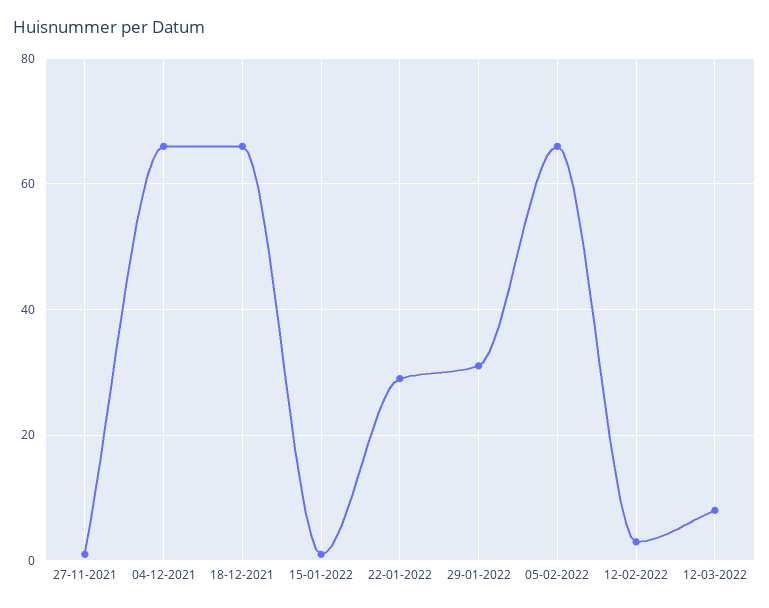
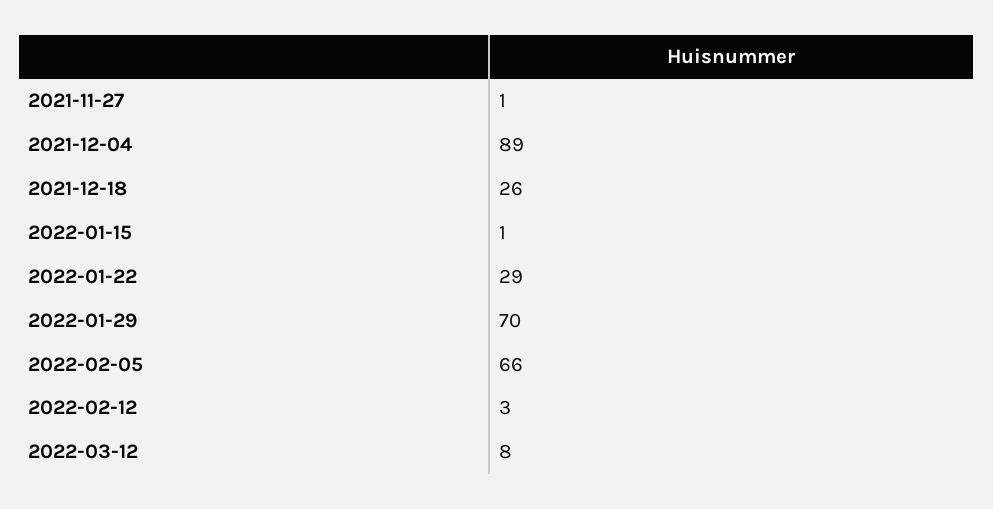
  {
    "27-11-2021": 1,
-   "04-12-2021": 65,
+   "04-12-2021": 89,
-   "18-12-2021": 65,
+   "18-12-2021": 26,
    "15-01-2022": 1,
    "22-01-2022": 29,
-   "29-01-2022": 30,
+   "29-01-2022": 70,
    "05-02-2022": 66,
    "12-02-2022": 3,
    "12-03-2022": 8
  }

